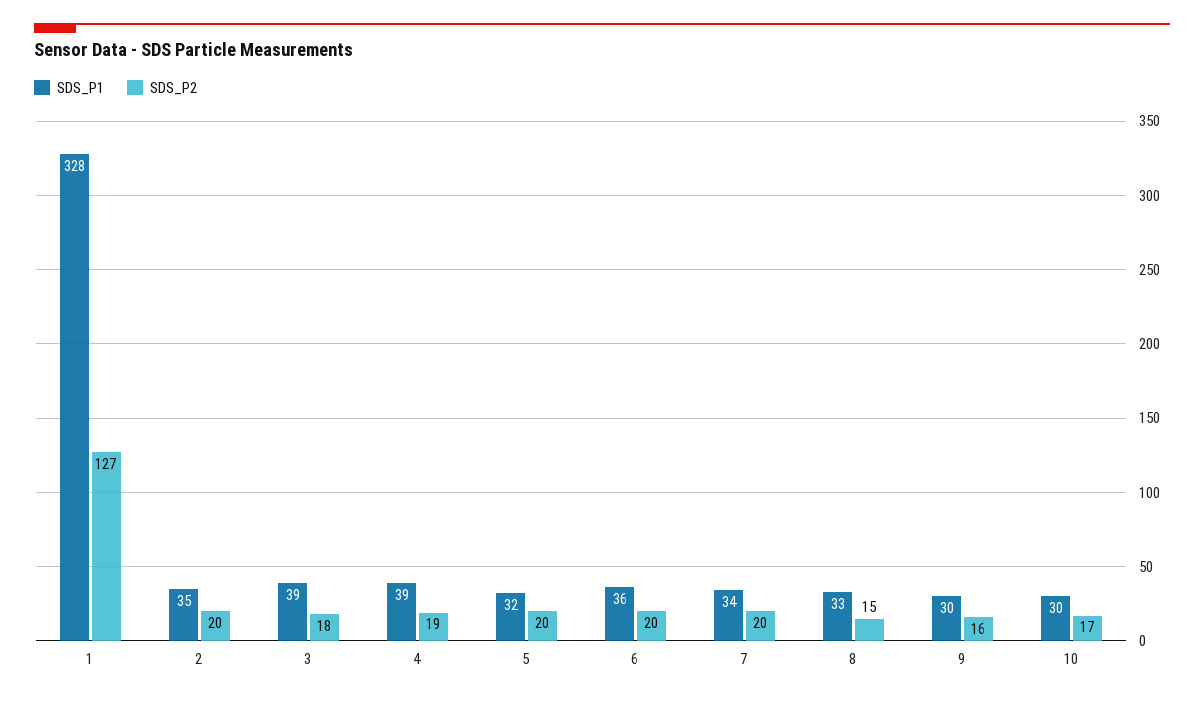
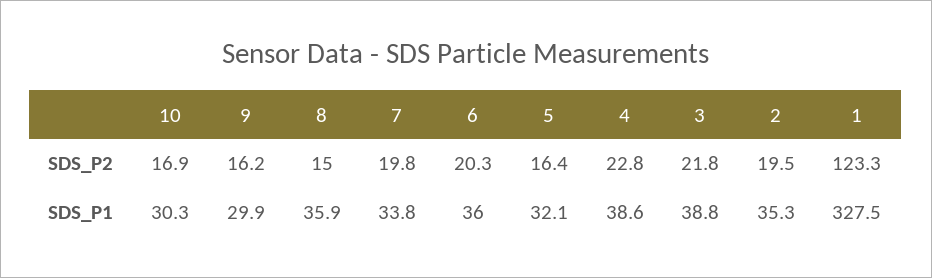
  {
    "SDS_P1": {
      "1": 327.5,
      "2": 35.3,
      "3": 38.8,
      "4": 38.6,
      "5": 32.1,
      "6": 36,
      "7": 33.8,
-     "8": 33,
+     "8": 35.9,
      "9": 29.9,
      "10": 30.3
    },
    "SDS_P2": {
-     "1": 127,
+     "1": 123.3,
      "2": 19.5,
-     "3": 18,
+     "3": 21.8,
-     "4": 19,
+     "4": 22.8,
-     "5": 20,
+     "5": 16.4,
      "6": 20.3,
      "7": 19.8,
      "8": 15,
      "9": 16.2,
      "10": 16.9
    }
  }

